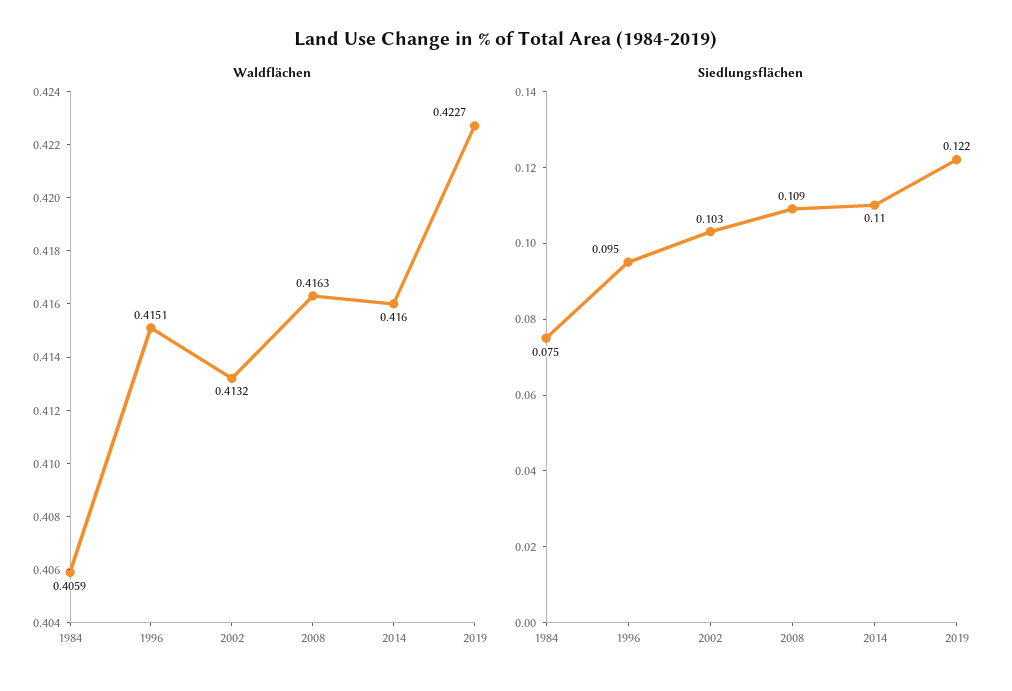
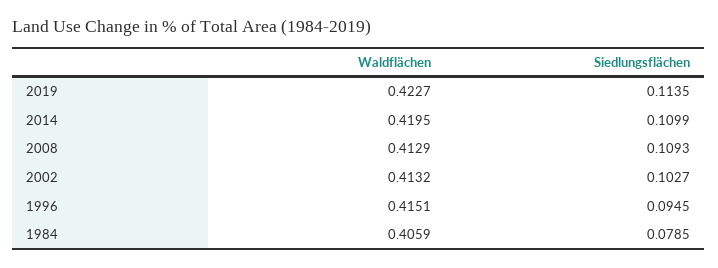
  {
    "Waldflächen": {
      "1984": 0.4059,
      "1996": 0.4151,
      "2002": 0.4132,
-     "2008": 0.4163,
+     "2008": 0.4129,
-     "2014": 0.416,
+     "2014": 0.4195,
      "2019": 0.4227
    },
    "Siedlungsflächen": {
-     "1984": 0.075,
+     "1984": 0.0785,
      "1996": 0.0945,
      "2002": 0.1027,
      "2008": 0.1093,
      "2014": 0.1099,
-     "2019": 0.122
+     "2019": 0.1135
    }
  }

